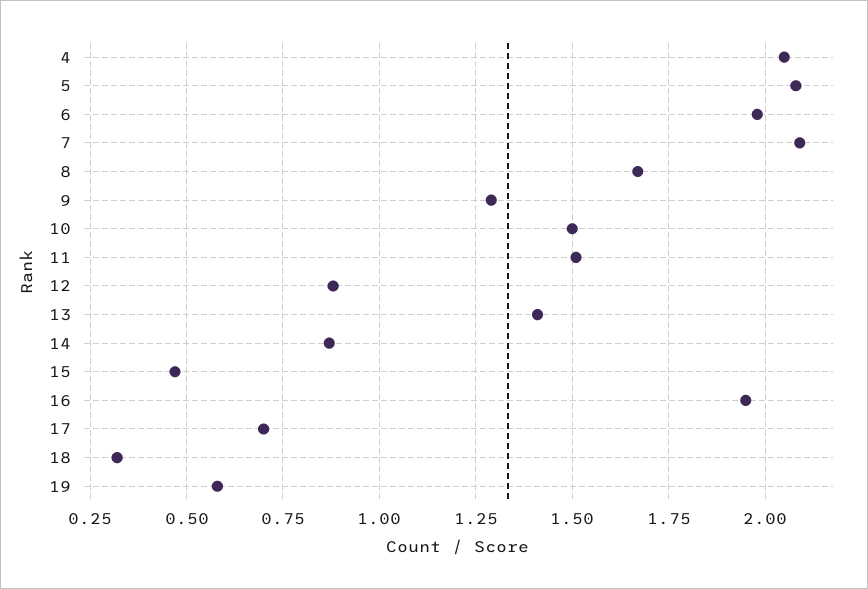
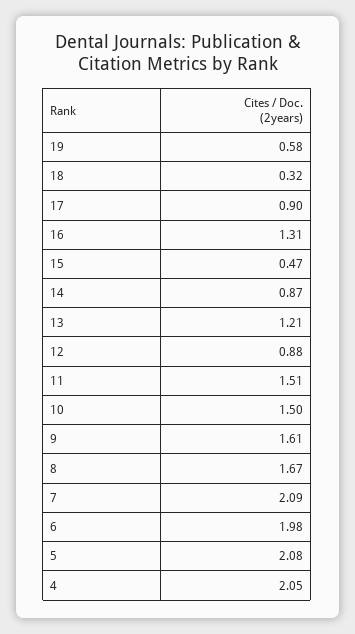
  {
    "4": 2.05,
    "5": 2.08,
    "6": 1.98,
    "7": 2.09,
    "8": 1.67,
-   "9": 1.3,
+   "9": 1.61,
    "10": 1.5,
    "11": 1.51,
    "12": 0.88,
-   "13": 1.4,
+   "13": 1.21,
    "14": 0.87,
    "15": 0.47,
-   "16": 1.95,
+   "16": 1.31,
-   "17": 0.7,
+   "17": 0.9,
    "18": 0.32,
    "19": 0.58
  }

